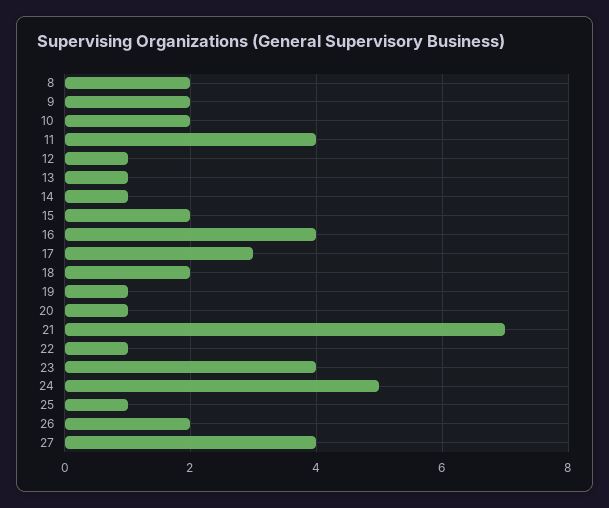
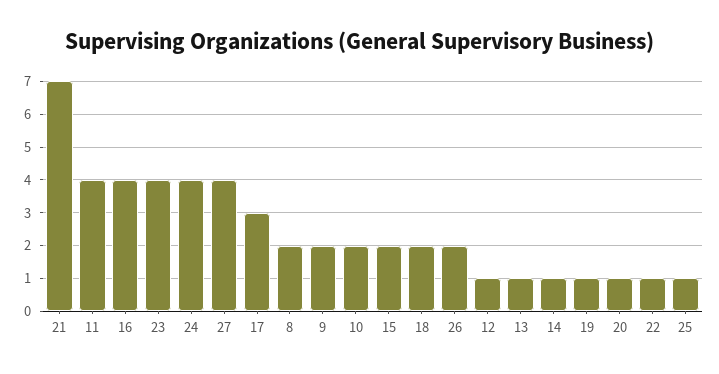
  {
    "8": 2,
    "9": 2,
    "10": 2,
    "11": 4,
    "12": 1,
    "13": 1,
    "14": 1,
    "15": 2,
    "16": 4,
    "17": 3,
    "18": 2,
    "19": 1,
    "20": 1,
    "21": 7,
    "22": 1,
    "23": 4,
-   "24": 5,
+   "24": 4,
    "25": 1,
    "26": 2,
    "27": 4
  }

